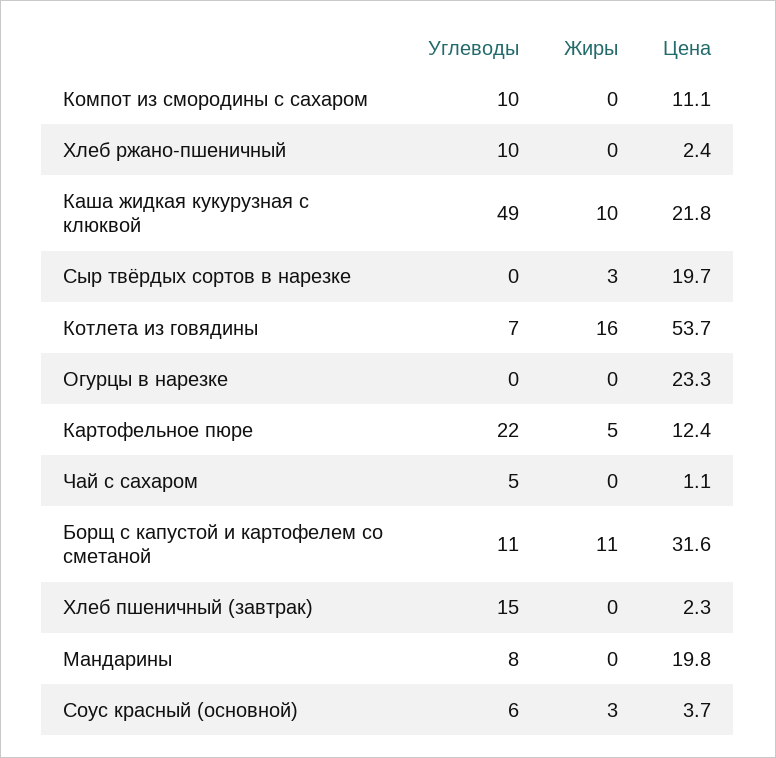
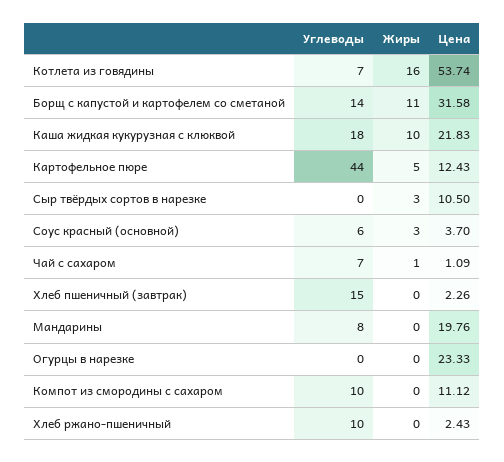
  {
    "Углеводы": {
      "Компот из смородины с сахаром": 10,
      "Хлеб ржано-пшеничный": 10,
-     "Каша жидкая кукурузная с клюквой": 49,
+     "Каша жидкая кукурузная с клюквой": 18,
      "Сыр твёрдых сортов в нарезке": 0,
      "Котлета из говядины": 7,
      "Огурцы в нарезке": 0,
-     "Картофельное пюре": 22,
+     "Картофельное пюре": 44,
-     "Чай с сахаром": 5,
+     "Чай с сахаром": 7,
-     "Борщ с капустой и картофелем со сметаной": 11,
+     "Борщ с капустой и картофелем со сметаной": 14,
      "Хлеб пшеничный (завтрак)": 15,
      "Мандарины": 8,
      "Соус красный (основной)": 6
    },
    "Жиры": {
      "Компот из смородины с сахаром": 0,
      "Хлеб ржано-пшеничный": 0,
      "Каша жидкая кукурузная с клюквой": 10,
      "Сыр твёрдых сортов в нарезке": 3,
      "Котлета из говядины": 16,
      "Огурцы в нарезке": 0,
      "Картофельное пюре": 5,
-     "Чай с сахаром": 0,
+     "Чай с сахаром": 1,
      "Борщ с капустой и картофелем со сметаной": 11,
      "Хлеб пшеничный (завтрак)": 0,
      "Мандарины": 0,
      "Соус красный (основной)": 3
    },
    "Цена": {
      "Компот из смородины с сахаром": 11.12,
      "Хлеб ржано-пшеничный": 2.43,
      "Каша жидкая кукурузная с клюквой": 21.83,
-     "Сыр твёрдых сортов в нарезке": 19.7,
+     "Сыр твёрдых сортов в нарезке": 10.5,
      "Котлета из говядины": 53.74,
      "Огурцы в нарезке": 23.33,
      "Картофельное пюре": 12.43,
      "Чай с сахаром": 1.09,
      "Борщ с капустой и картофелем со сметаной": 31.58,
      "Хлеб пшеничный (завтрак)": 2.26,
      "Мандарины": 19.76,
      "Соус красный (основной)": 3.7
    }
  }

